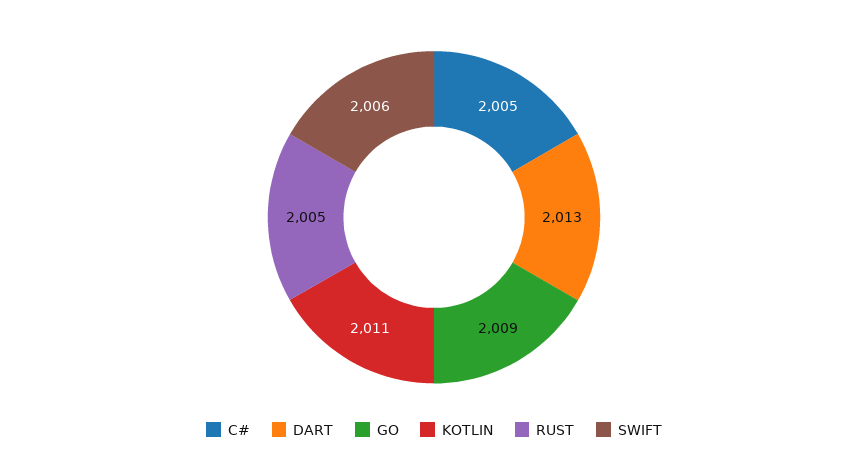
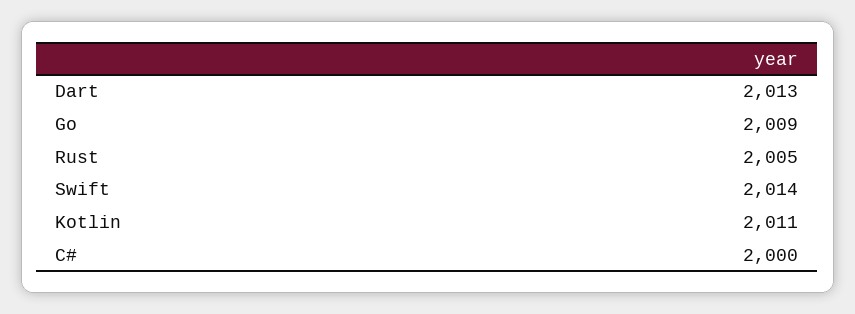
  {
-   "C#": 2005,
+   "C#": 2000,
    "DART": 2013,
    "GO": 2009,
    "KOTLIN": 2011,
    "RUST": 2005,
-   "SWIFT": 2006
+   "SWIFT": 2014
  }

